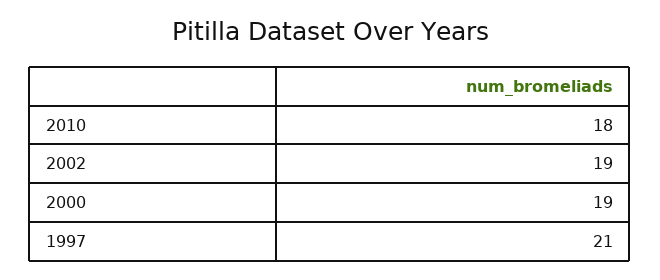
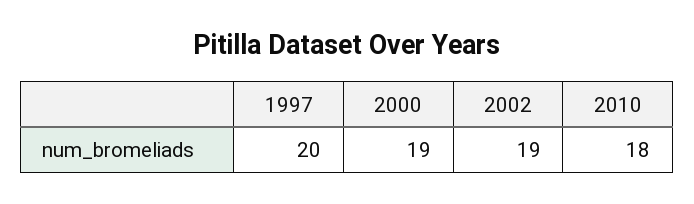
  {
    "2010": 18,
    "2002": 19,
    "2000": 19,
-   "1997": 21
+   "1997": 20
  }

